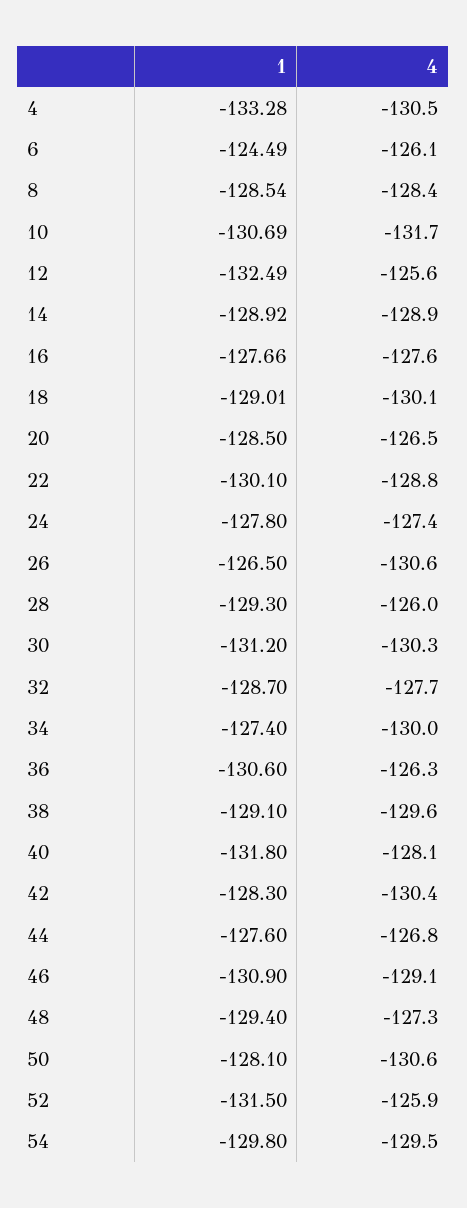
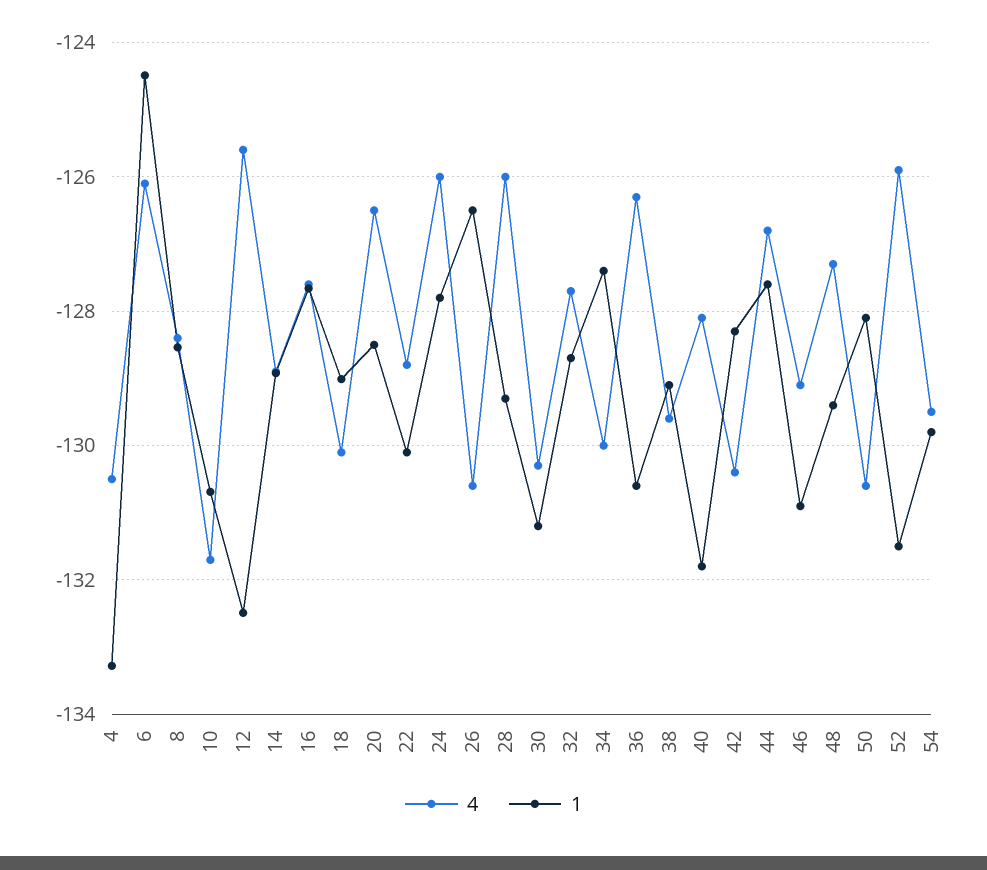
  {
    "1": {
      "4": -133.28,
      "6": -124.49,
      "8": -128.54,
      "10": -130.69,
      "12": -132.49,
      "14": -128.92,
      "16": -127.66,
      "18": -129.01,
      "20": -128.5,
      "22": -130.1,
      "24": -127.8,
      "26": -126.5,
      "28": -129.3,
      "30": -131.2,
      "32": -128.7,
      "34": -127.4,
      "36": -130.6,
      "38": -129.1,
      "40": -131.8,
      "42": -128.3,
      "44": -127.6,
      "46": -130.9,
      "48": -129.4,
      "50": -128.1,
      "52": -131.5,
      "54": -129.8
    },
    "4": {
      "4": -130.5,
      "6": -126.1,
      "8": -128.4,
      "10": -131.7,
      "12": -125.6,
      "14": -128.9,
      "16": -127.6,
      "18": -130.1,
      "20": -126.5,
      "22": -128.8,
-     "24": -127.4,
+     "24": -126,
      "26": -130.6,
      "28": -126,
      "30": -130.3,
      "32": -127.7,
      "34": -130,
      "36": -126.3,
      "38": -129.6,
      "40": -128.1,
      "42": -130.4,
      "44": -126.8,
      "46": -129.1,
      "48": -127.3,
      "50": -130.6,
      "52": -125.9,
      "54": -129.5
    }
  }

